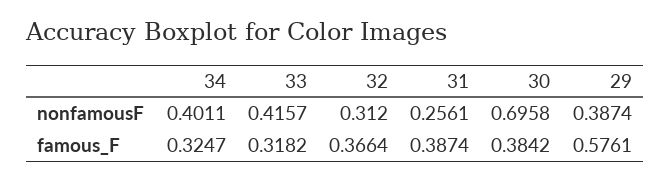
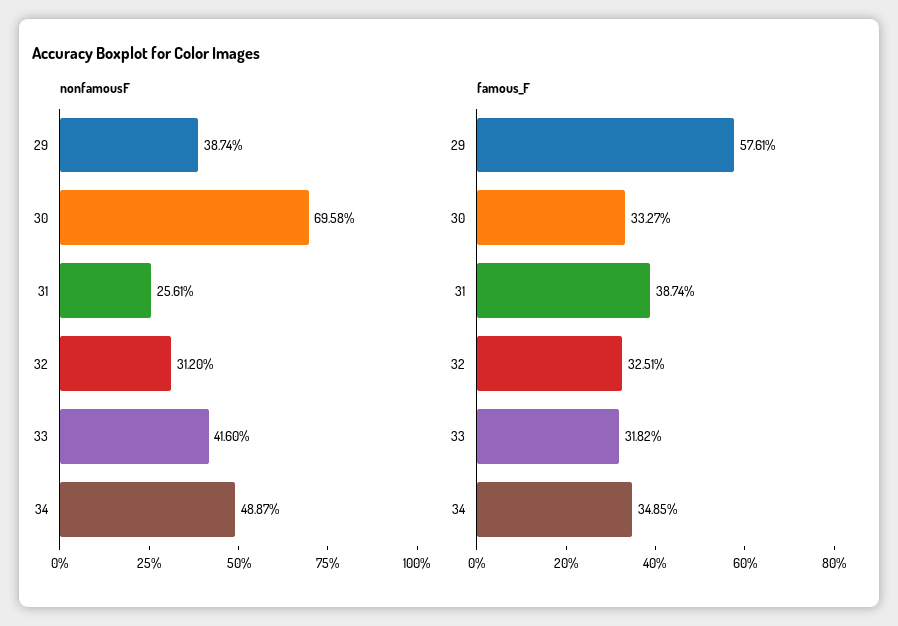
  {
    "nonfamousF": {
-     "34": 0.4011,
+     "34": 0.4887,
-     "33": 0.4157,
+     "33": 0.416,
      "32": 0.312,
      "31": 0.2561,
      "30": 0.6958,
      "29": 0.3874
    },
    "famous_F": {
-     "34": 0.3247,
+     "34": 0.3485,
      "33": 0.3182,
-     "32": 0.3664,
+     "32": 0.3251,
      "31": 0.3874,
-     "30": 0.3842,
+     "30": 0.3327,
      "29": 0.5761
    }
  }

